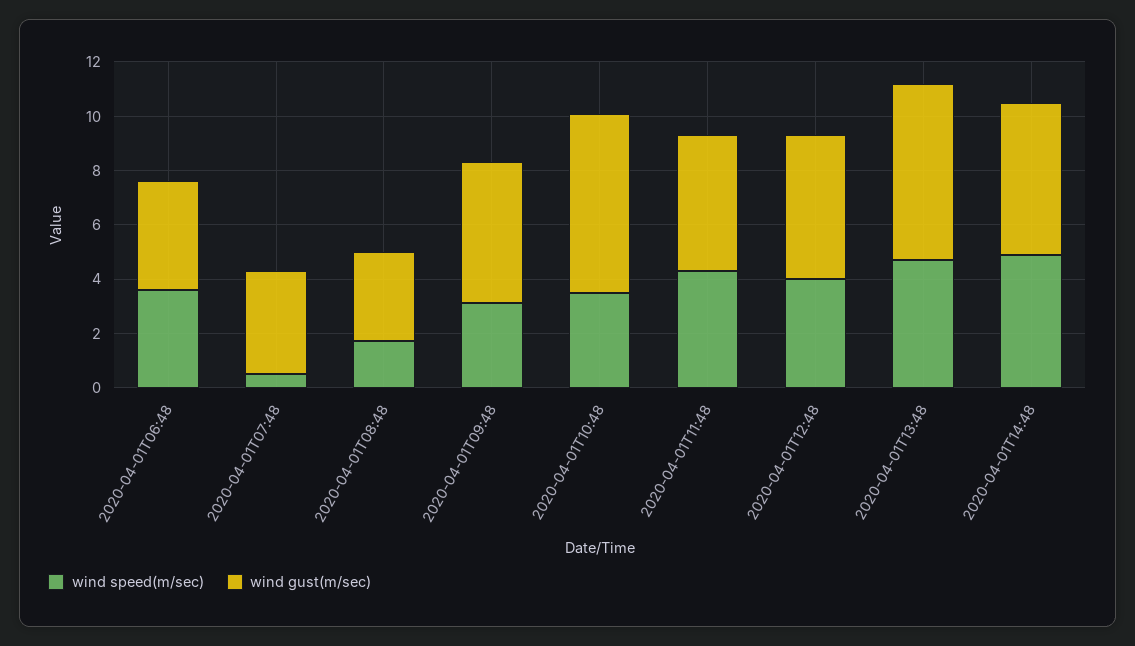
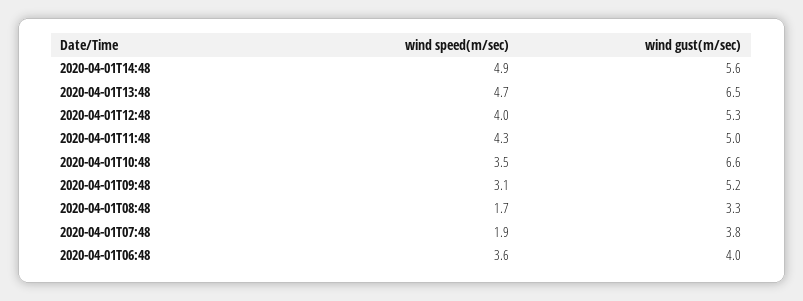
  {
    "wind speed(m/sec)": {
      "2020-04-01T06:48": 3.6,
-     "2020-04-01T07:48": 0.5,
+     "2020-04-01T07:48": 1.9,
      "2020-04-01T08:48": 1.7,
      "2020-04-01T09:48": 3.1,
      "2020-04-01T10:48": 3.5,
      "2020-04-01T11:48": 4.3,
      "2020-04-01T12:48": 4,
      "2020-04-01T13:48": 4.7,
      "2020-04-01T14:48": 4.9
    },
    "wind gust(m/sec)": {
      "2020-04-01T06:48": 4,
      "2020-04-01T07:48": 3.8,
      "2020-04-01T08:48": 3.3,
      "2020-04-01T09:48": 5.2,
      "2020-04-01T10:48": 6.6,
      "2020-04-01T11:48": 5,
      "2020-04-01T12:48": 5.3,
      "2020-04-01T13:48": 6.5,
      "2020-04-01T14:48": 5.6
    }
  }

